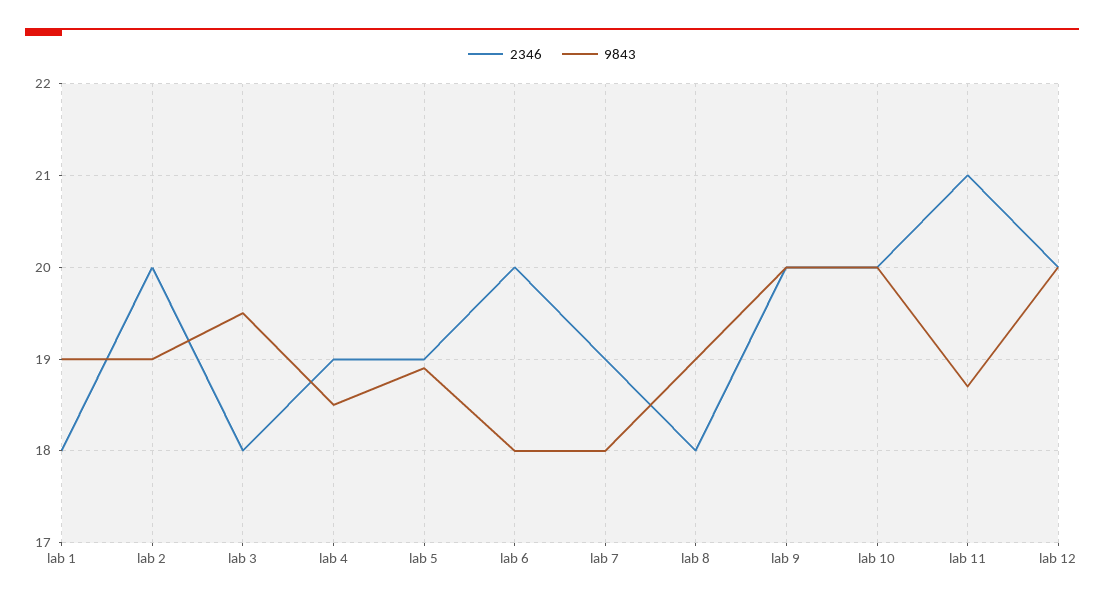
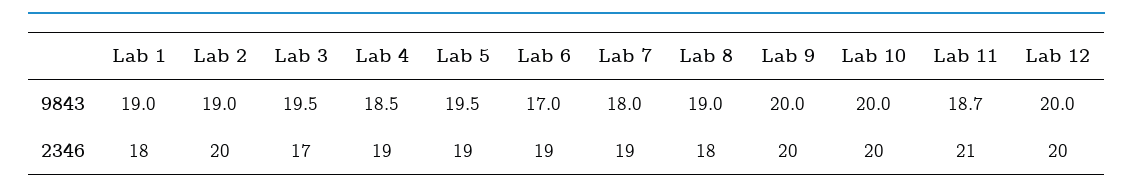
  {
    "2346": {
      "lab 1": 18,
      "lab 2": 20,
-     "lab 3": 18,
+     "lab 3": 17,
      "lab 4": 19,
      "lab 5": 19,
-     "lab 6": 20,
+     "lab 6": 19,
      "lab 7": 19,
      "lab 8": 18,
      "lab 9": 20,
      "lab 10": 20,
      "lab 11": 21,
      "lab 12": 20
    },
    "9843": {
      "lab 1": 19,
      "lab 2": 19,
      "lab 3": 19.5,
      "lab 4": 18.5,
-     "lab 5": 18.9,
+     "lab 5": 19.5,
-     "lab 6": 18,
+     "lab 6": 17,
      "lab 7": 18,
      "lab 8": 19,
      "lab 9": 20,
      "lab 10": 20,
      "lab 11": 18.7,
      "lab 12": 20
    }
  }

